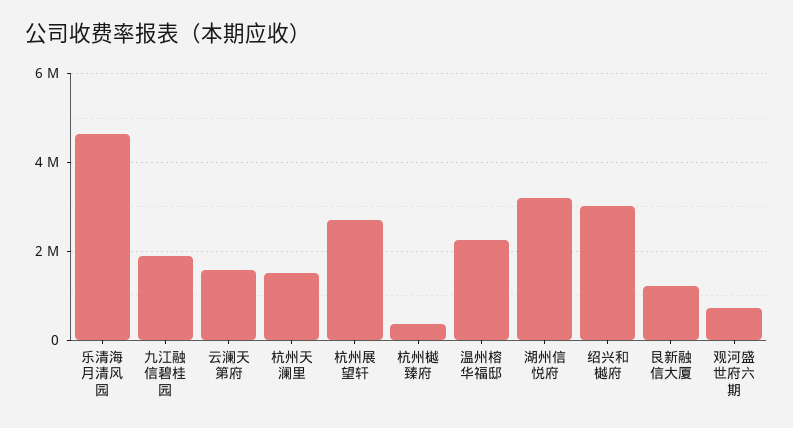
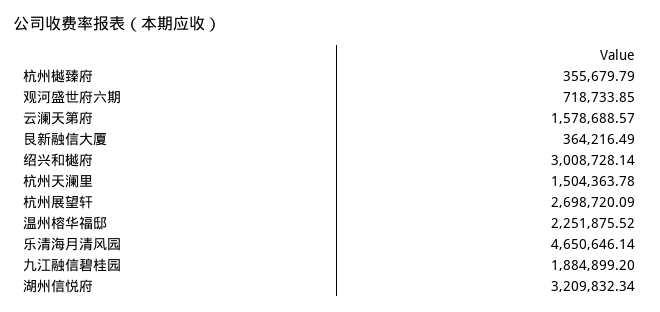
  {
    "乐清海月清风园": 4650646.14,
    "九江融信碧桂园": 1884899.2,
    "云澜天第府": 1578688.57,
    "杭州天澜里": 1504363.78,
    "杭州展望轩": 2698720.09,
    "杭州樾臻府": 355679.79,
    "温州榕华福邸": 2251875.52,
    "湖州信悦府": 3209832.34,
    "绍兴和樾府": 3008728.14,
-   "艮新融信大厦": 1200000,
+   "艮新融信大厦": 364216.49,
    "观河盛世府六期": 718733.85
  }

